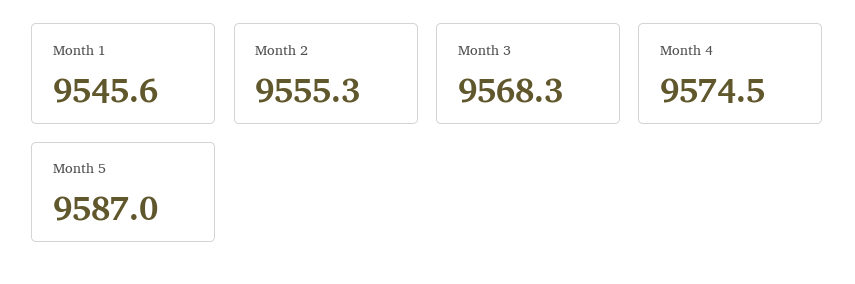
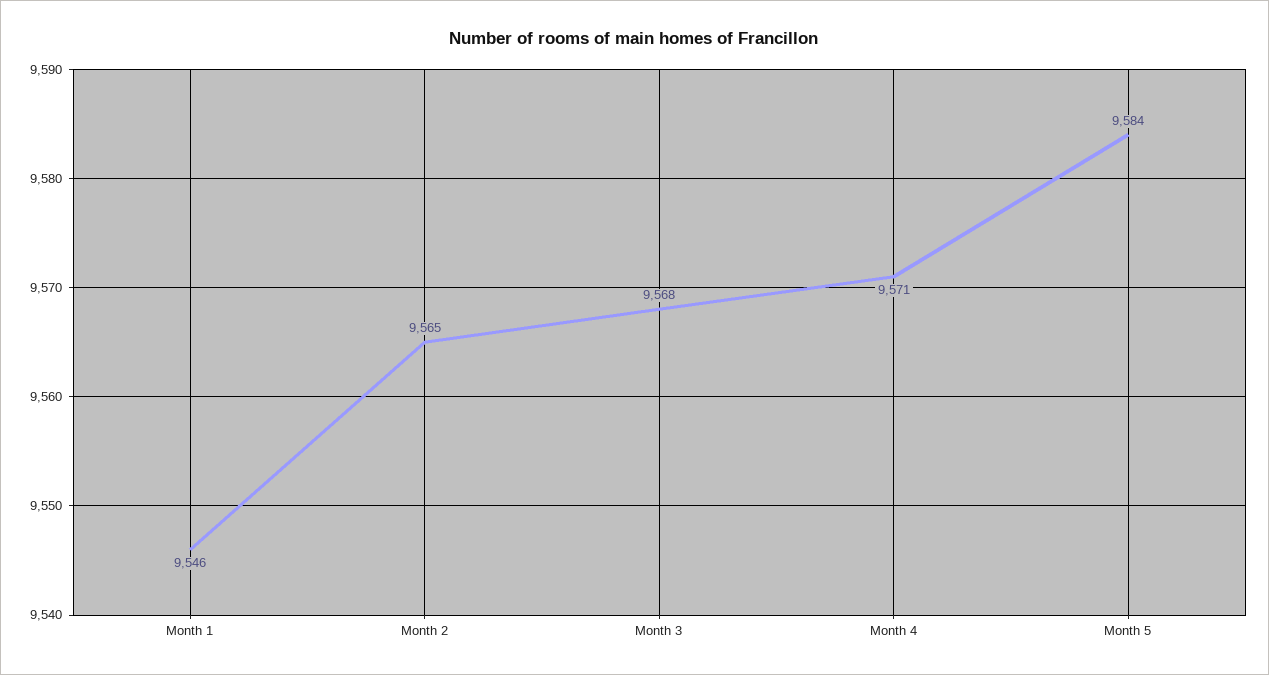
  {
    "Month 1": 9545.6,
-   "Month 2": 9555.3,
+   "Month 2": 9565,
    "Month 3": 9568.3,
-   "Month 4": 9574.5,
+   "Month 4": 9571,
-   "Month 5": 9587
+   "Month 5": 9584
  }

